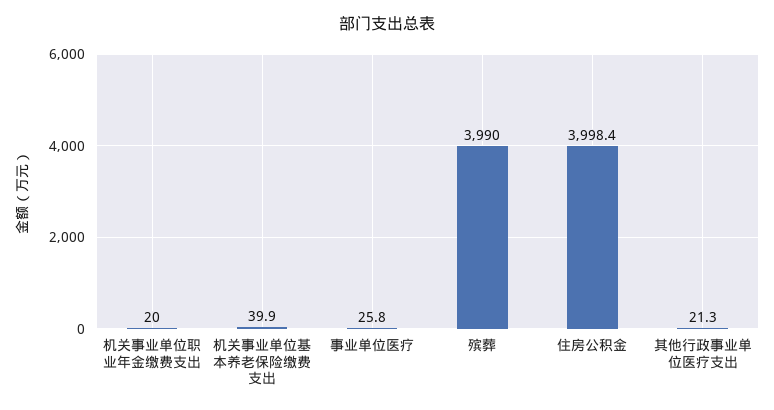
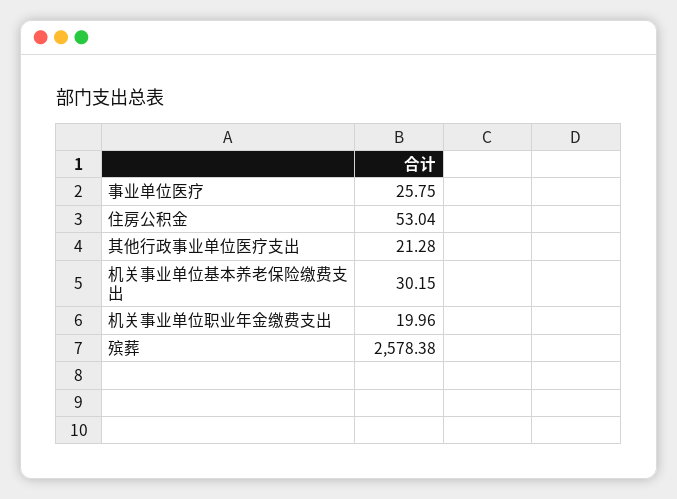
  {
    "机关事业单位职业年金缴费支出": 19.96,
-   "机关事业单位基本养老保险缴费支出": 39.9,
+   "机关事业单位基本养老保险缴费支出": 30.15,
    "事业单位医疗": 25.75,
-   "殡葬": 3990,
+   "殡葬": 2578.38,
-   "住房公积金": 3998.4,
+   "住房公积金": 53.04,
    "其他行政事业单位医疗支出": 21.28
  }

